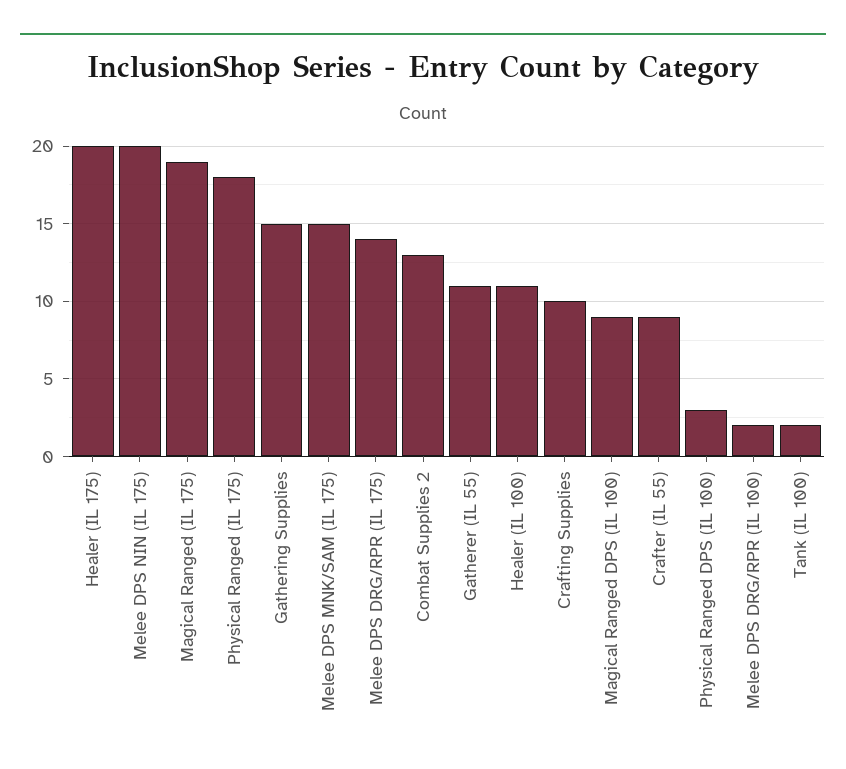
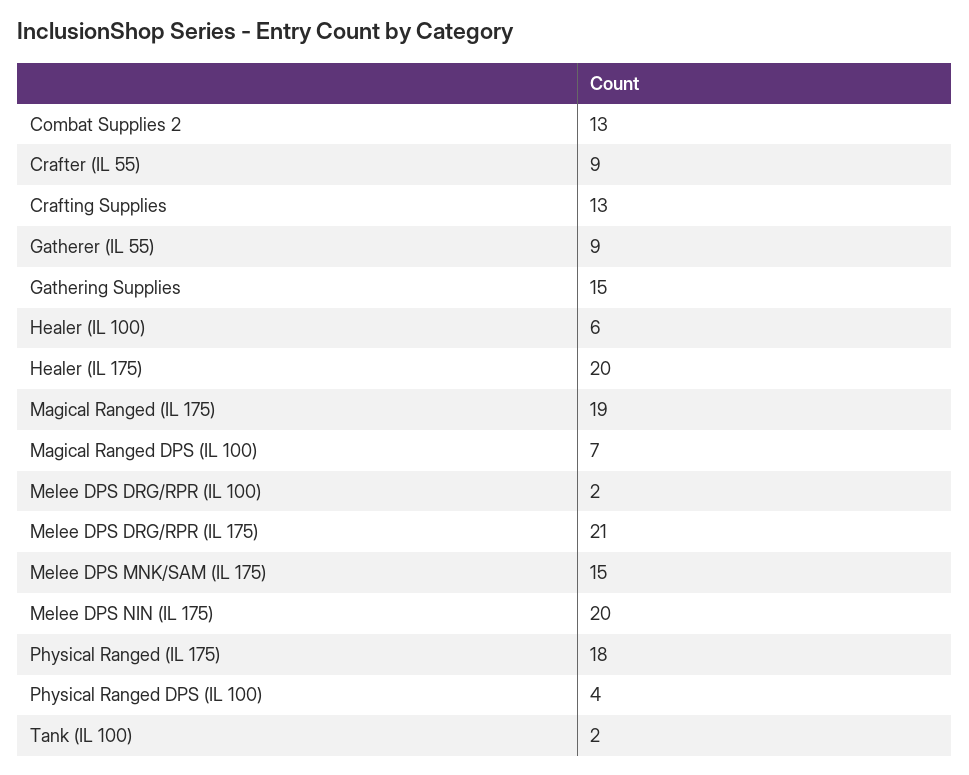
  {
    "Healer (IL 175)": 20,
    "Melee DPS NIN (IL 175)": 20,
    "Magical Ranged (IL 175)": 19,
    "Physical Ranged (IL 175)": 18,
    "Gathering Supplies": 15,
    "Melee DPS MNK/SAM (IL 175)": 15,
-   "Melee DPS DRG/RPR (IL 175)": 14,
+   "Melee DPS DRG/RPR (IL 175)": 21,
    "Combat Supplies 2": 13,
-   "Gatherer (IL 55)": 11,
+   "Gatherer (IL 55)": 9,
-   "Healer (IL 100)": 11,
+   "Healer (IL 100)": 6,
-   "Crafting Supplies": 10,
+   "Crafting Supplies": 13,
-   "Magical Ranged DPS (IL 100)": 9,
+   "Magical Ranged DPS (IL 100)": 7,
    "Crafter (IL 55)": 9,
-   "Physical Ranged DPS (IL 100)": 3,
+   "Physical Ranged DPS (IL 100)": 4,
    "Melee DPS DRG/RPR (IL 100)": 2,
    "Tank (IL 100)": 2
  }

